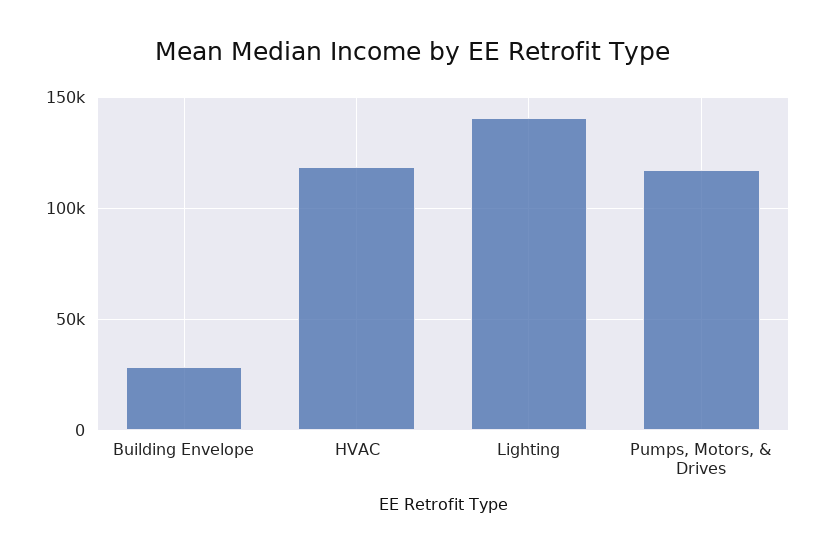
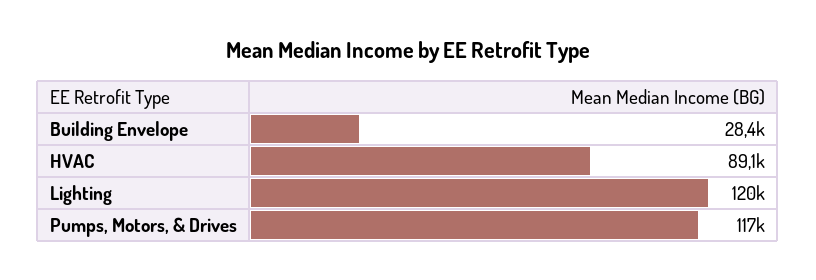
  {
    "Building Envelope": 28400,
-   "HVAC": 120000,
+   "HVAC": 89100,
-   "Lighting": 140000,
+   "Lighting": 120000,
    "Pumps, Motors, & Drives": 117000
  }

